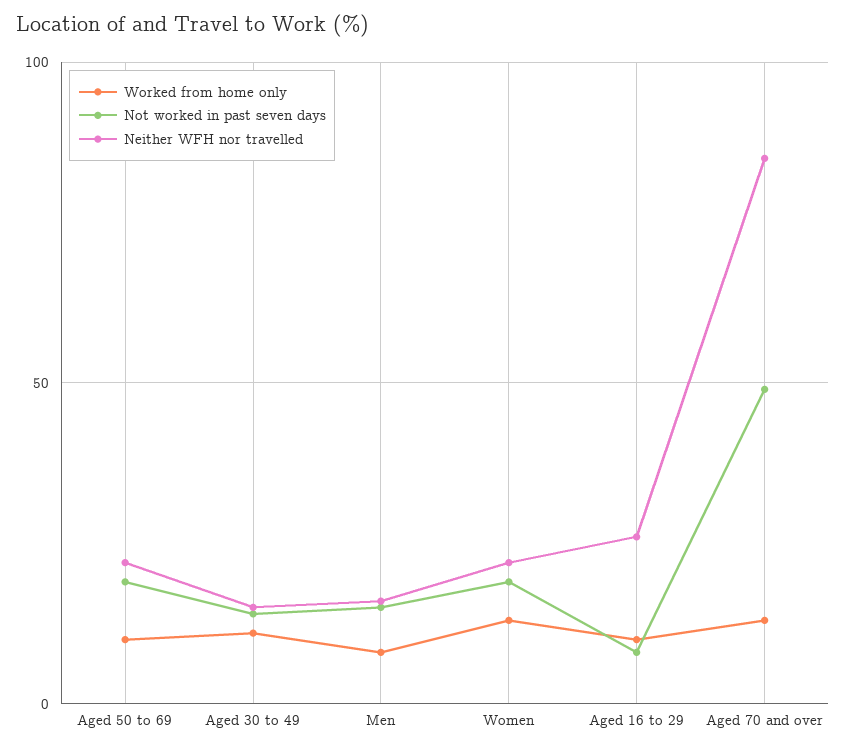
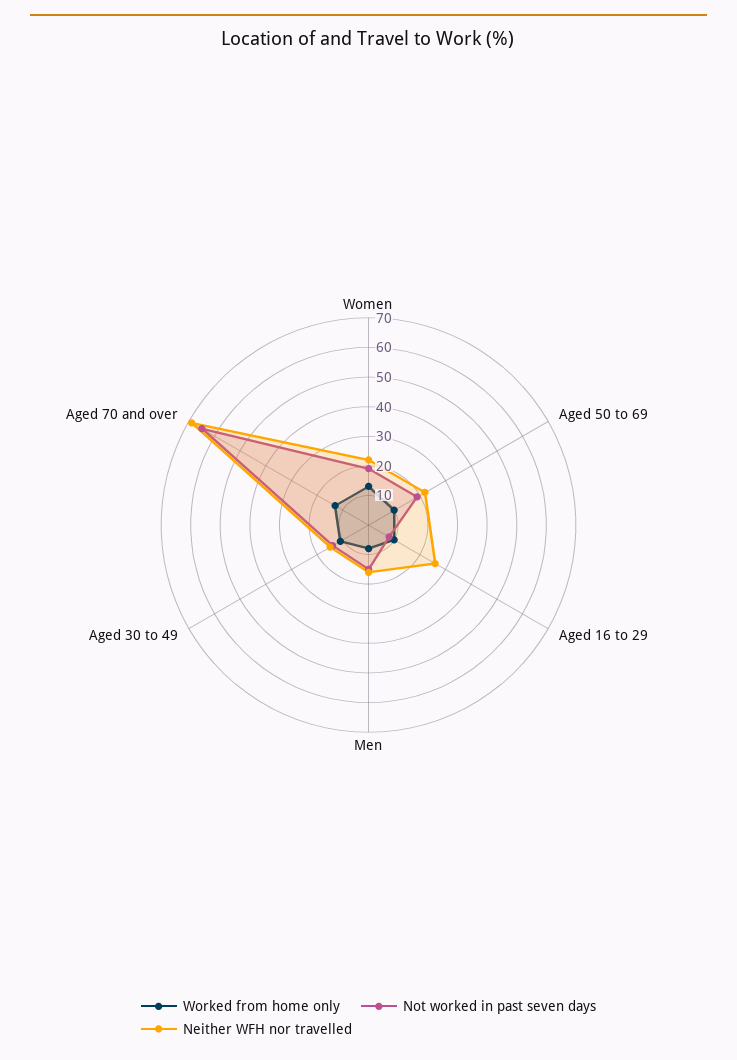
  {
    "Worked from home only": {
      "Aged 50 to 69": 10,
      "Aged 30 to 49": 10,
      "Men": 10,
      "Women": 15,
      "Aged 16 to 29": 10,
      "Aged 70 and over": 15
    },
    "Not worked in past seven days": {
      "Aged 50 to 69": 20,
      "Aged 30 to 49": 15,
      "Men": 15,
      "Women": 20,
      "Aged 16 to 29": 10,
-     "Aged 70 and over": 50
+     "Aged 70 and over": 65
    },
    "Neither WFH nor travelled": {
      "Aged 50 to 69": 20,
      "Aged 30 to 49": 15,
      "Men": 15,
      "Women": 20,
      "Aged 16 to 29": 25,
-     "Aged 70 and over": 85
+     "Aged 70 and over": 70
    }
  }

